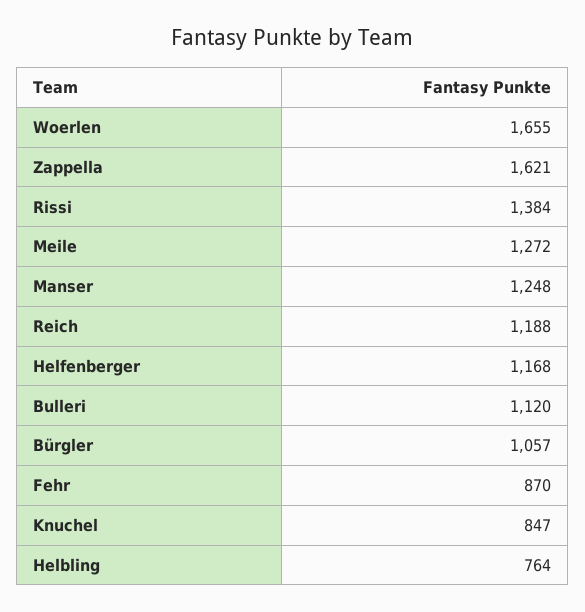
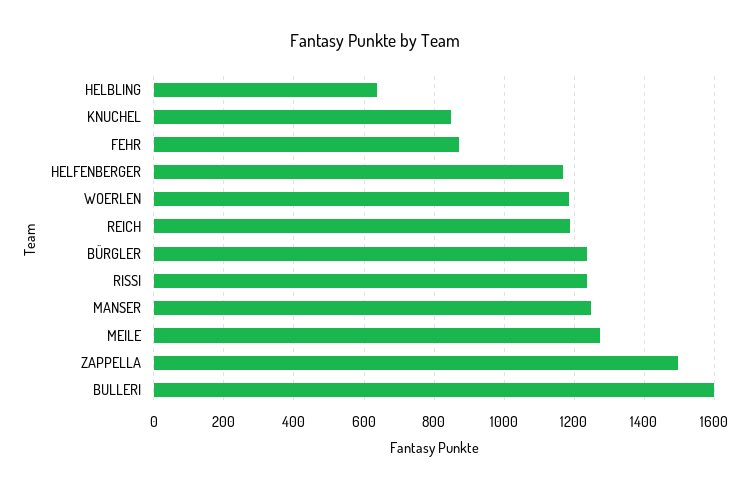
  {
-   "Woerlen": 1655,
+   "Woerlen": 1180,
-   "Zappella": 1621,
+   "Zappella": 1500,
-   "Rissi": 1384,
+   "Rissi": 1240,
    "Meile": 1272,
    "Manser": 1248,
    "Reich": 1188,
    "Helfenberger": 1168,
-   "Bulleri": 1120,
+   "Bulleri": 1600,
-   "Bürgler": 1057,
+   "Bürgler": 1240,
    "Fehr": 870,
    "Knuchel": 847,
-   "Helbling": 764
+   "Helbling": 640
  }

